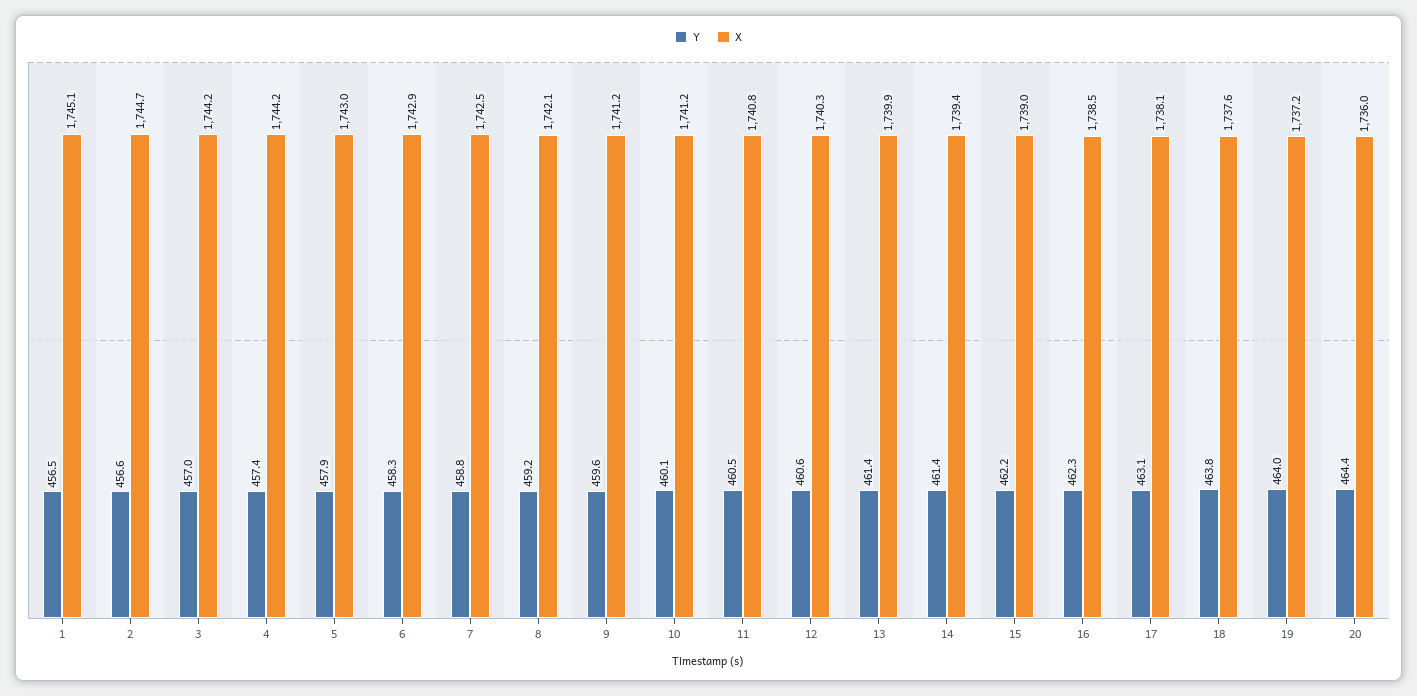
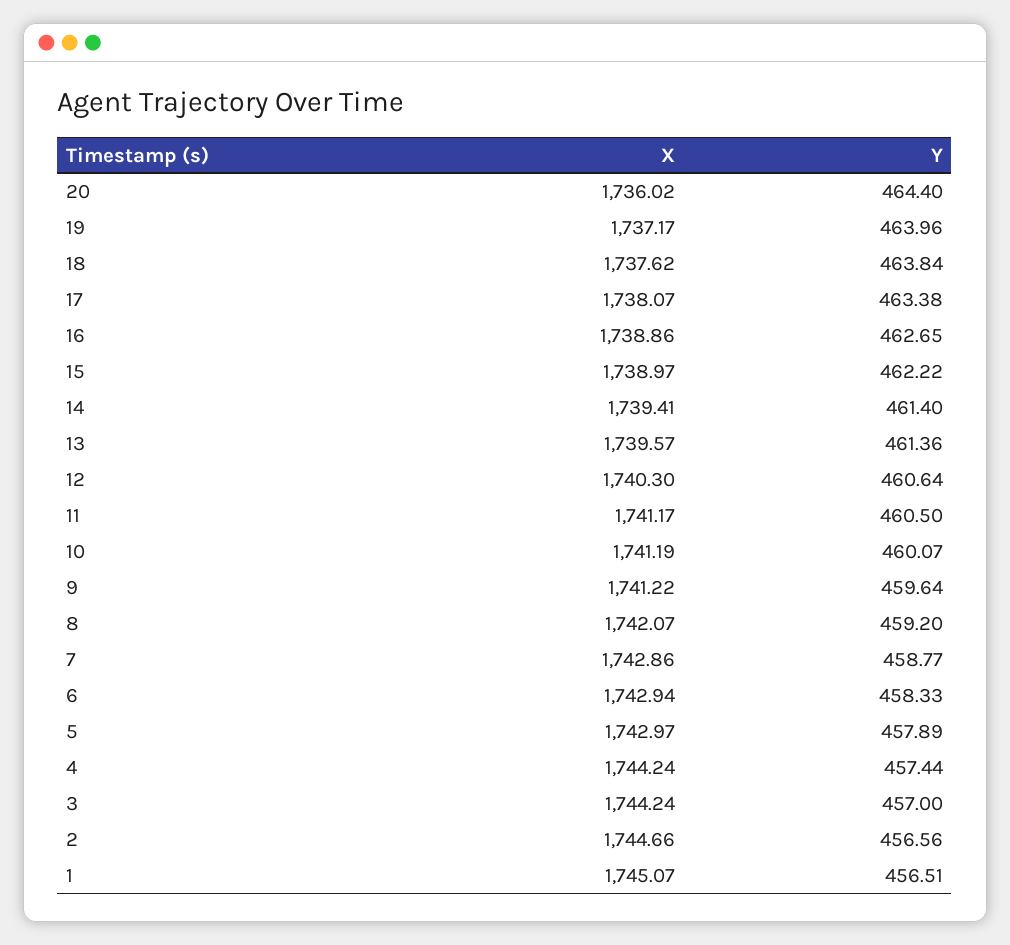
  {
    "Y": {
      "1": 456.51,
      "2": 456.56,
      "3": 457,
      "4": 457.44,
      "5": 457.89,
      "6": 458.33,
      "7": 458.77,
      "8": 459.2,
      "9": 459.64,
      "10": 460.07,
      "11": 460.5,
      "12": 460.64,
      "13": 461.36,
      "14": 461.4,
      "15": 462.22,
-     "16": 462.3,
+     "16": 462.65,
-     "17": 463.1,
+     "17": 463.38,
      "18": 463.84,
      "19": 463.96,
      "20": 464.4
    },
    "X": {
      "1": 1745.07,
      "2": 1744.66,
      "3": 1744.24,
      "4": 1744.24,
      "5": 1742.97,
      "6": 1742.94,
-     "7": 1742.5,
+     "7": 1742.86,
      "8": 1742.07,
      "9": 1741.22,
      "10": 1741.19,
-     "11": 1740.8,
+     "11": 1741.17,
      "12": 1740.3,
-     "13": 1739.9,
+     "13": 1739.57,
      "14": 1739.41,
      "15": 1738.97,
-     "16": 1738.5,
+     "16": 1738.86,
      "17": 1738.07,
      "18": 1737.62,
      "19": 1737.17,
      "20": 1736.02
    }
  }

